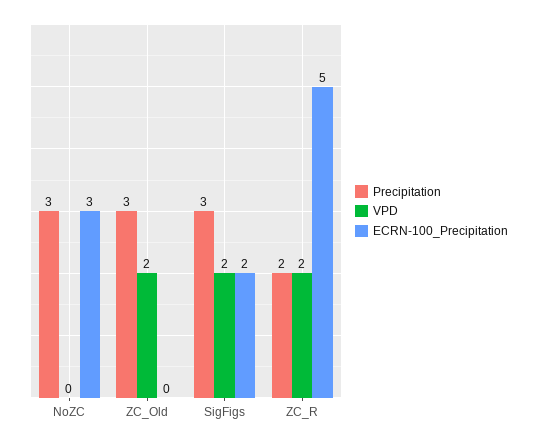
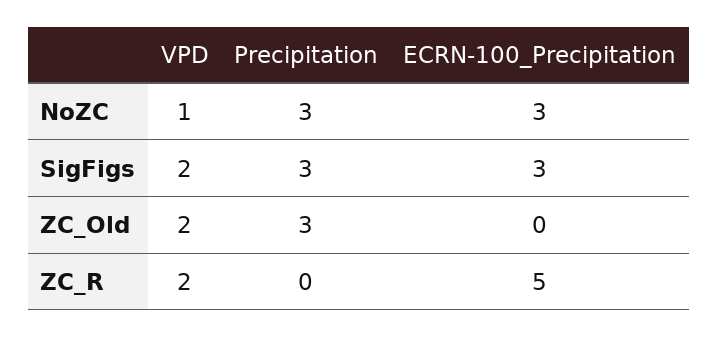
  {
    "Precipitation": {
      "NoZC": 3,
      "ZC_Old": 3,
      "SigFigs": 3,
-     "ZC_R": 2
+     "ZC_R": 0
    },
    "VPD": {
-     "NoZC": 0,
+     "NoZC": 1,
      "ZC_Old": 2,
      "SigFigs": 2,
      "ZC_R": 2
    },
    "ECRN-100_Precipitation": {
      "NoZC": 3,
      "ZC_Old": 0,
-     "SigFigs": 2,
+     "SigFigs": 3,
      "ZC_R": 5
    }
  }

